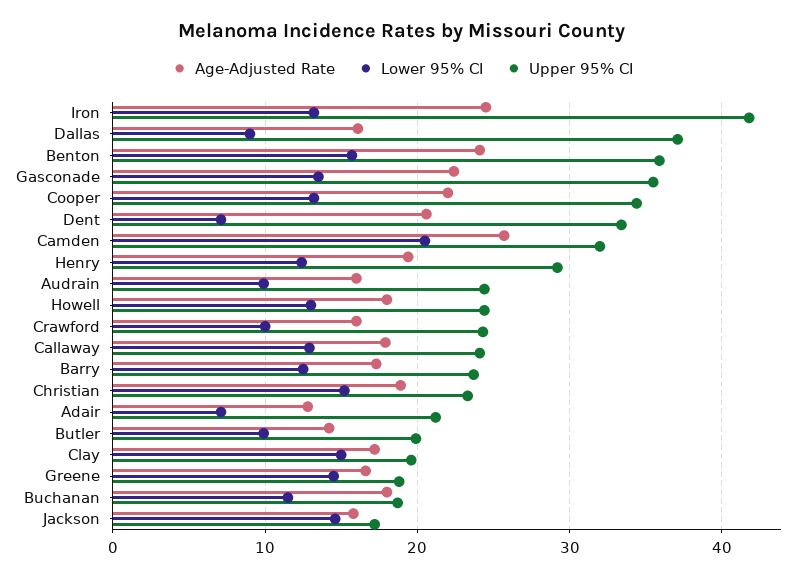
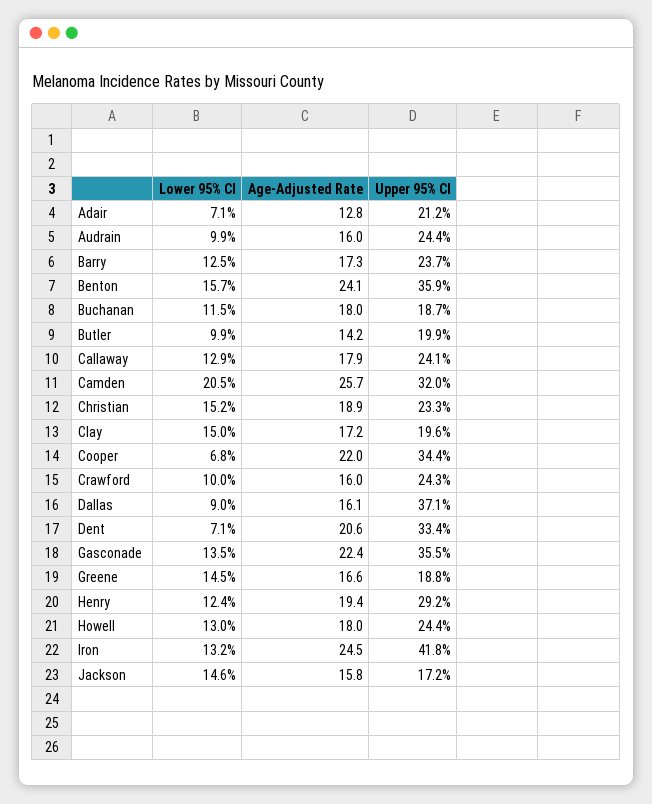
  {
    "Age-Adjusted Rate": {
      "Iron": 24.5,
      "Dallas": 16.1,
      "Benton": 24.1,
      "Gasconade": 22.4,
      "Cooper": 22,
      "Dent": 20.6,
      "Camden": 25.7,
      "Henry": 19.4,
      "Audrain": 16,
      "Howell": 18,
      "Crawford": 16,
      "Callaway": 17.9,
      "Barry": 17.3,
      "Christian": 18.9,
      "Adair": 12.8,
      "Butler": 14.2,
      "Clay": 17.2,
      "Greene": 16.6,
      "Buchanan": 18,
      "Jackson": 15.8
    },
    "Lower 95% CI": {
      "Iron": 13.2,
      "Dallas": 9,
      "Benton": 15.7,
      "Gasconade": 13.5,
-     "Cooper": 13,
+     "Cooper": 6.8,
      "Dent": 7.1,
      "Camden": 20.5,
      "Henry": 12.4,
      "Audrain": 9.9,
      "Howell": 13,
      "Crawford": 10,
      "Callaway": 12.9,
      "Barry": 12.5,
      "Christian": 15.2,
      "Adair": 7.1,
      "Butler": 9.9,
      "Clay": 15,
      "Greene": 14.5,
      "Buchanan": 11.5,
      "Jackson": 14.6
    },
    "Upper 95% CI": {
      "Iron": 41.8,
      "Dallas": 37.1,
      "Benton": 35.9,
      "Gasconade": 35.5,
      "Cooper": 34.4,
      "Dent": 33.4,
      "Camden": 32,
      "Henry": 29.2,
      "Audrain": 24.4,
      "Howell": 24.4,
      "Crawford": 24.3,
      "Callaway": 24.1,
      "Barry": 23.7,
      "Christian": 23.3,
      "Adair": 21.2,
      "Butler": 19.9,
      "Clay": 19.6,
      "Greene": 18.8,
      "Buchanan": 18.7,
      "Jackson": 17.2
    }
  }

